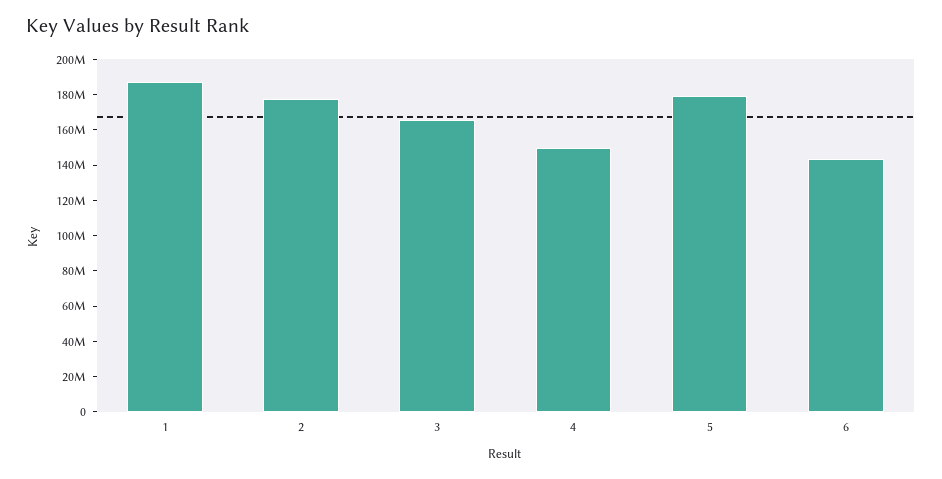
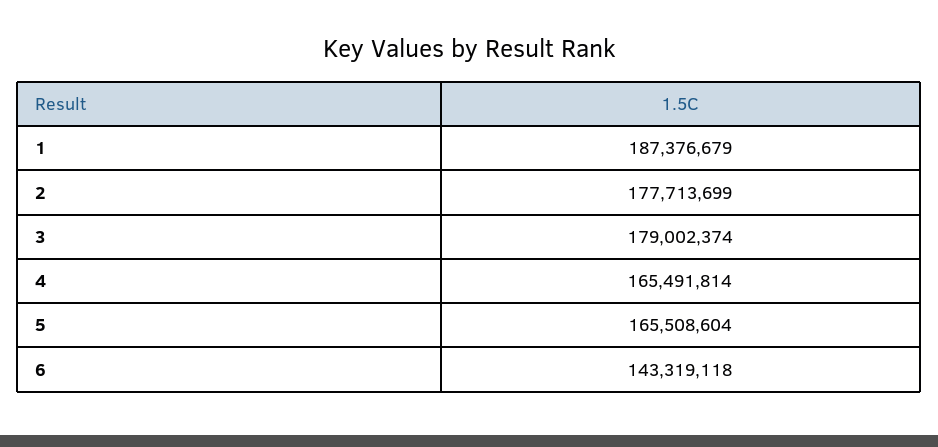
  {
    "1": 187376679,
    "2": 177713699,
-   "3": 165000000,
+   "3": 179002374,
-   "4": 150000000,
+   "4": 165491814,
-   "5": 180000000,
+   "5": 165508604,
    "6": 143319118
  }

